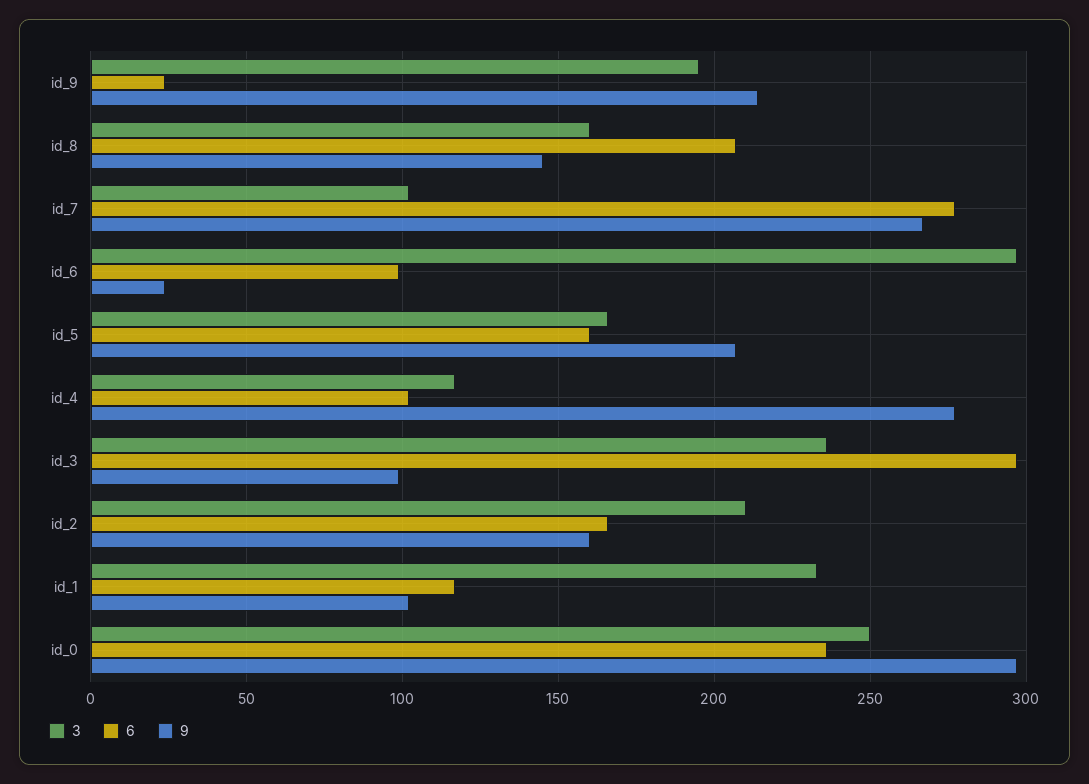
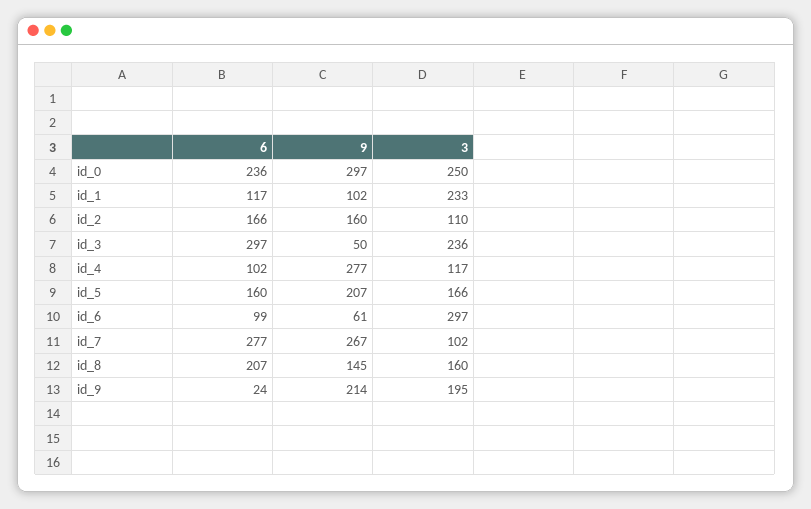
  {
    "3": {
      "id_9": 195,
      "id_8": 160,
      "id_7": 102,
      "id_6": 297,
      "id_5": 166,
      "id_4": 117,
      "id_3": 236,
-     "id_2": 210,
+     "id_2": 110,
      "id_1": 233,
      "id_0": 250
    },
    "6": {
      "id_9": 24,
      "id_8": 207,
      "id_7": 277,
      "id_6": 99,
      "id_5": 160,
      "id_4": 102,
      "id_3": 297,
      "id_2": 166,
      "id_1": 117,
      "id_0": 236
    },
    "9": {
      "id_9": 214,
      "id_8": 145,
      "id_7": 267,
-     "id_6": 25,
+     "id_6": 61,
      "id_5": 207,
      "id_4": 277,
-     "id_3": 100,
+     "id_3": 50,
      "id_2": 160,
      "id_1": 102,
      "id_0": 297
    }
  }

